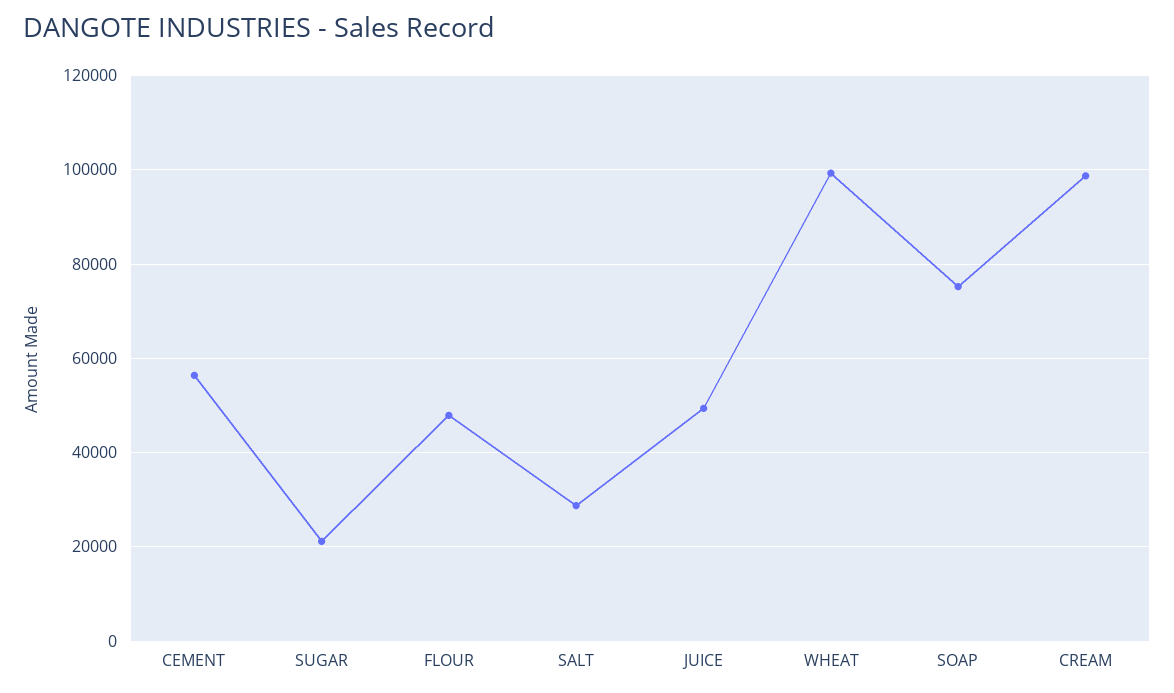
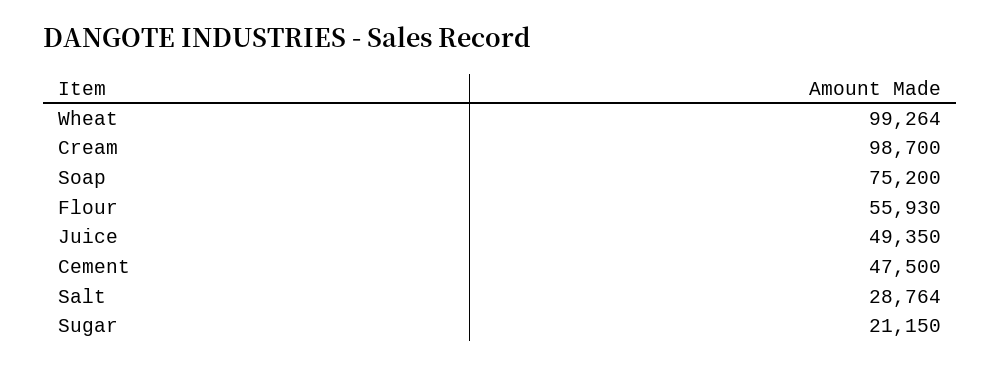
  {
-   "CEMENT": 56000,
+   "CEMENT": 47500,
    "SUGAR": 21150,
-   "FLOUR": 48000,
+   "FLOUR": 55930,
    "SALT": 28764,
    "JUICE": 49350,
    "WHEAT": 99264,
    "SOAP": 75200,
    "CREAM": 98700
  }

